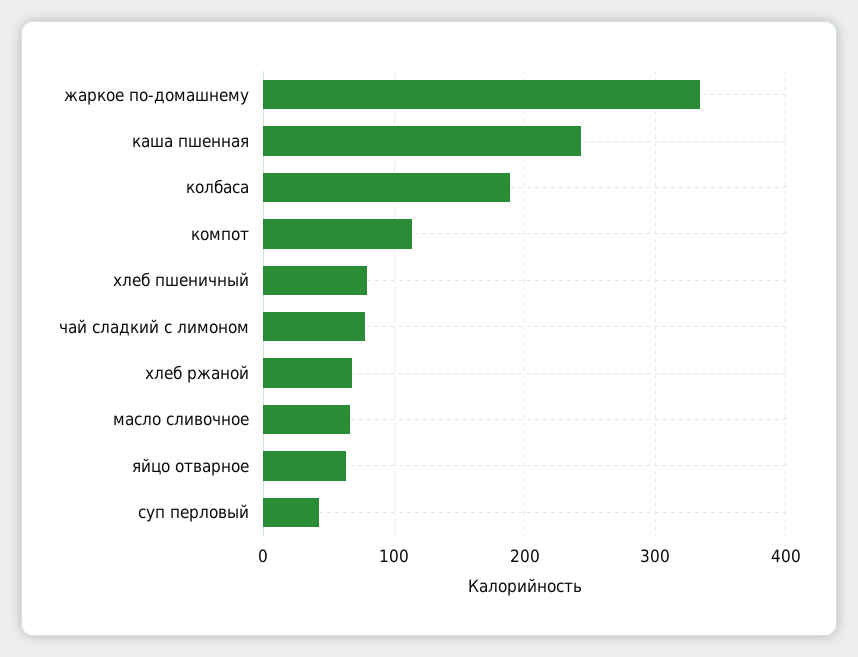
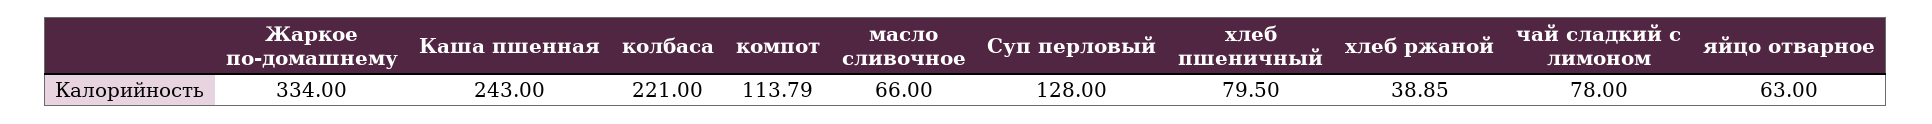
  {
    "жаркое по-домашнему": 334,
    "каша пшенная": 243,
-   "колбаса": 190,
+   "колбаса": 221,
    "компот": 113.79,
    "хлеб пшеничный": 79.5,
    "чай сладкий с лимоном": 78,
-   "хлеб ржаной": 70,
+   "хлеб ржаной": 38.85,
    "масло сливочное": 66,
    "яйцо отварное": 63,
-   "суп перловый": 40
+   "суп перловый": 128
  }

